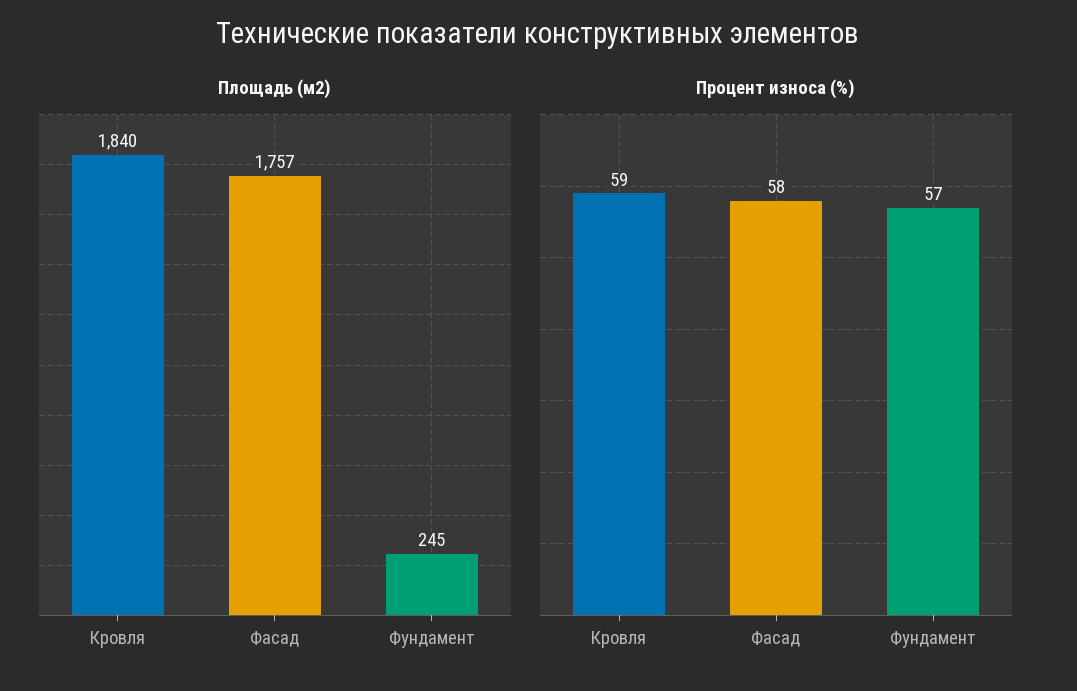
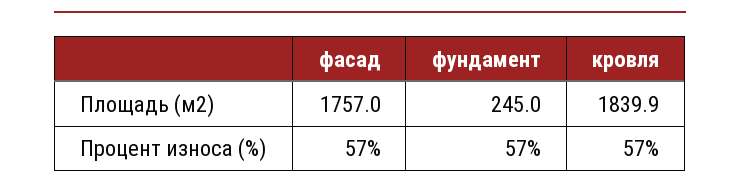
  {
    "Площадь (м2)": {
      "Кровля": 1839.9,
      "Фасад": 1757,
      "Фундамент": 245
    },
    "Процент износа (%)": {
-     "Кровля": 59,
+     "Кровля": 57,
-     "Фасад": 58,
+     "Фасад": 57,
      "Фундамент": 57
    }
  }

